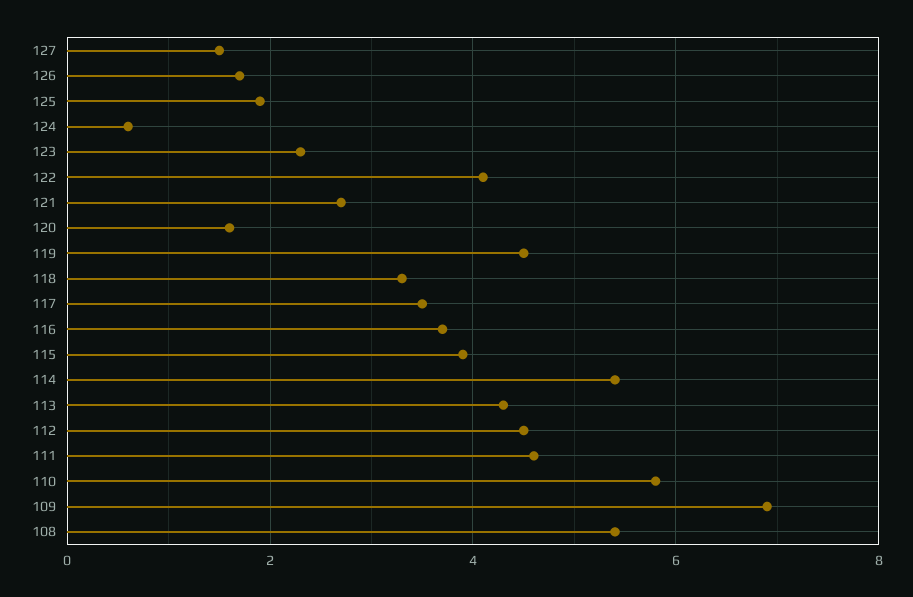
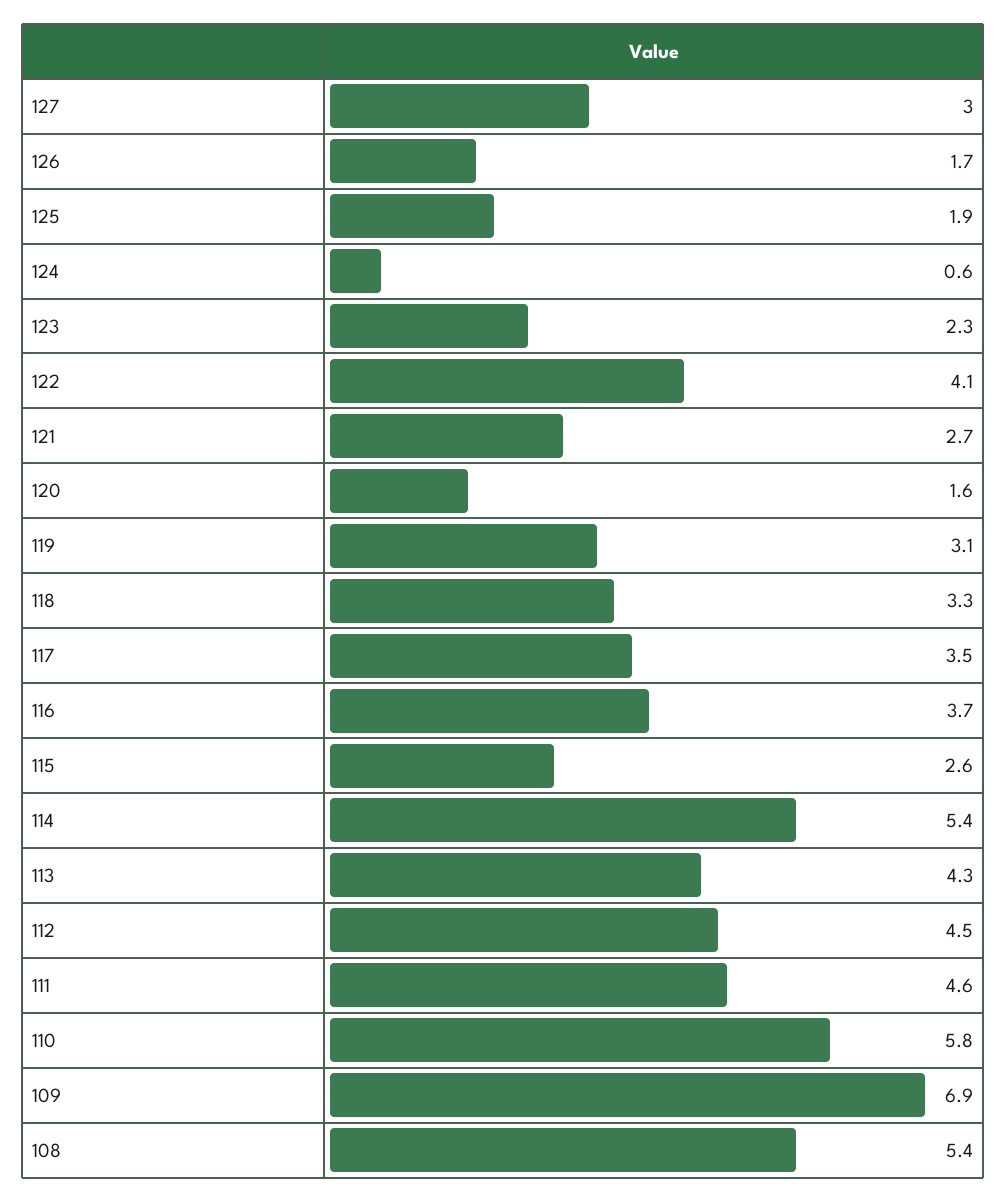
  {
-   "127": 1.5,
+   "127": 3,
    "126": 1.7,
    "125": 1.9,
    "124": 0.6,
    "123": 2.3,
    "122": 4.1,
    "121": 2.7,
    "120": 1.6,
-   "119": 4.5,
+   "119": 3.1,
    "118": 3.3,
    "117": 3.5,
    "116": 3.7,
-   "115": 4,
+   "115": 2.6,
    "114": 5.4,
    "113": 4.3,
    "112": 4.5,
    "111": 4.6,
    "110": 5.8,
    "109": 6.9,
    "108": 5.4
  }

